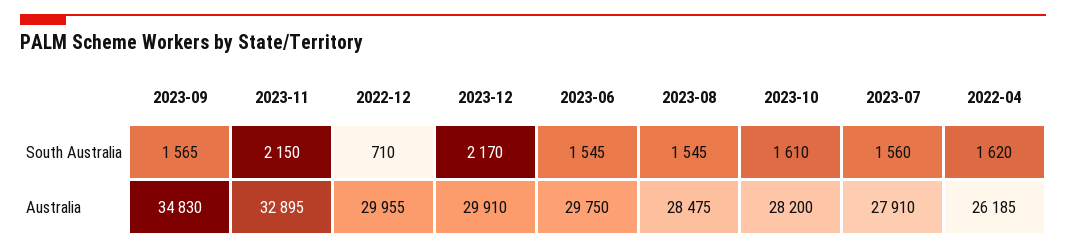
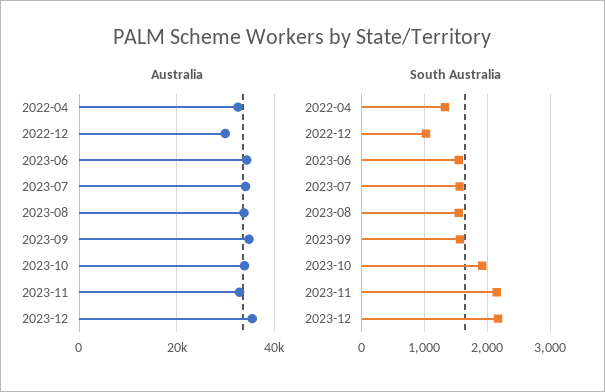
  {
    "South Australia": {
      "2023-09": 1565,
      "2023-11": 2150,
-     "2022-12": 710,
+     "2022-12": 1000,
      "2023-12": 2170,
      "2023-06": 1545,
      "2023-08": 1545,
-     "2023-10": 1610,
+     "2023-10": 1900,
      "2023-07": 1560,
-     "2022-04": 1620
+     "2022-04": 1300
    },
    "Australia": {
      "2023-09": 34830,
      "2023-11": 32895,
      "2022-12": 29955,
-     "2023-12": 29910,
+     "2023-12": 36000,
-     "2023-06": 29750,
+     "2023-06": 34000,
-     "2023-08": 28475,
+     "2023-08": 34000,
-     "2023-10": 28200,
+     "2023-10": 34000,
-     "2023-07": 27910,
+     "2023-07": 34000,
-     "2022-04": 26185
+     "2022-04": 32000
    }
  }

